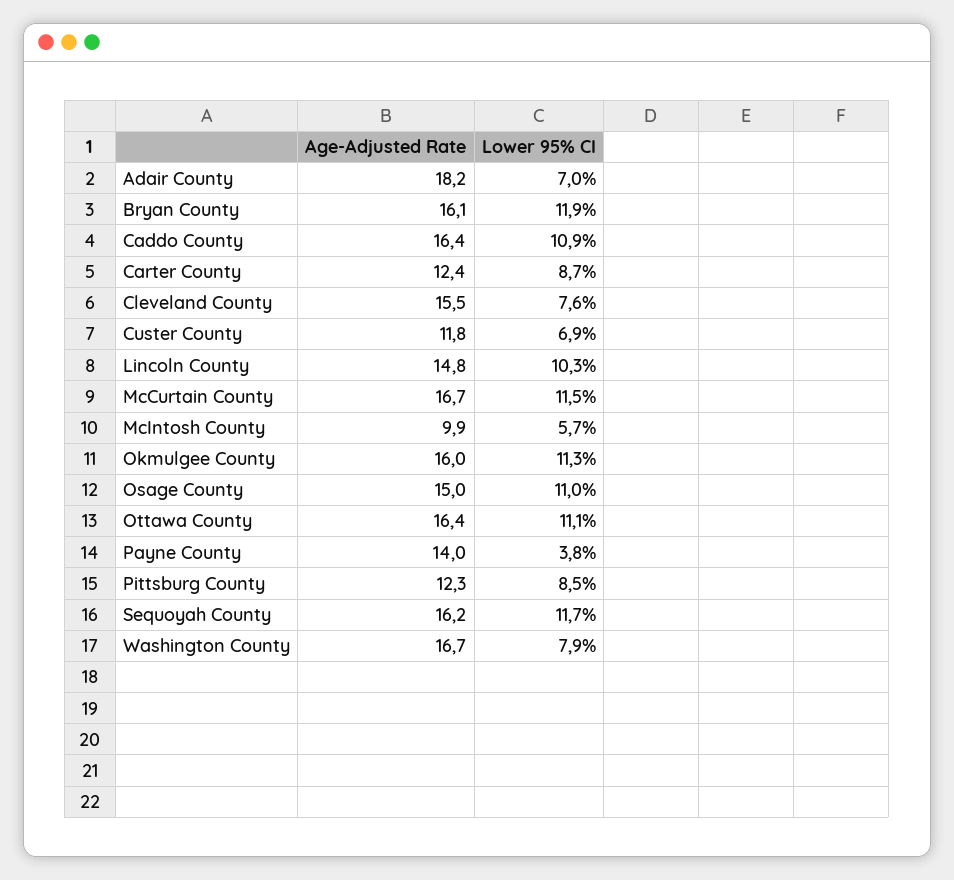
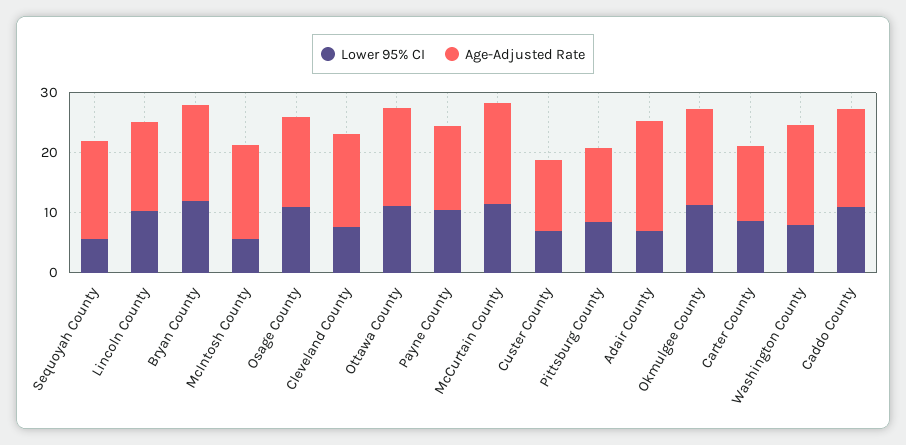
  {
    "Age-Adjusted Rate": {
      "Adair County": 18.2,
      "Bryan County": 16.1,
      "Caddo County": 16.4,
      "Carter County": 12.4,
      "Cleveland County": 15.5,
      "Custer County": 11.8,
      "Lincoln County": 14.8,
      "McCurtain County": 16.7,
-     "McIntosh County": 9.9,
+     "McIntosh County": 16,
      "Okmulgee County": 16,
      "Osage County": 15,
      "Ottawa County": 16.4,
      "Payne County": 14,
      "Pittsburg County": 12.3,
      "Sequoyah County": 16.2,
      "Washington County": 16.7
    },
    "Lower 95% CI": {
      "Adair County": 7,
      "Bryan County": 11.9,
      "Caddo County": 10.9,
      "Carter County": 8.7,
      "Cleveland County": 7.6,
      "Custer County": 6.9,
      "Lincoln County": 10.3,
      "McCurtain County": 11.5,
      "McIntosh County": 5.7,
      "Okmulgee County": 11.3,
      "Osage County": 11,
      "Ottawa County": 11.1,
-     "Payne County": 3.8,
+     "Payne County": 10,
      "Pittsburg County": 8.5,
-     "Sequoyah County": 11.7,
+     "Sequoyah County": 6,
      "Washington County": 7.9
    }
  }

